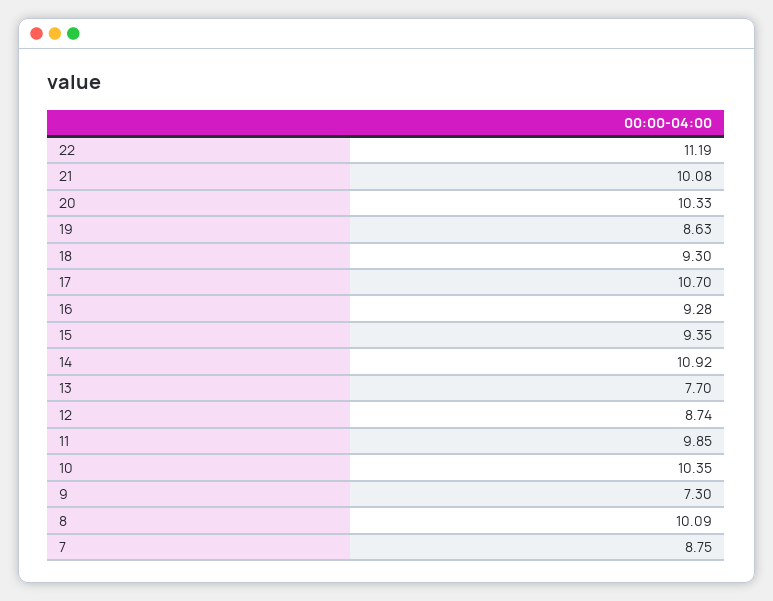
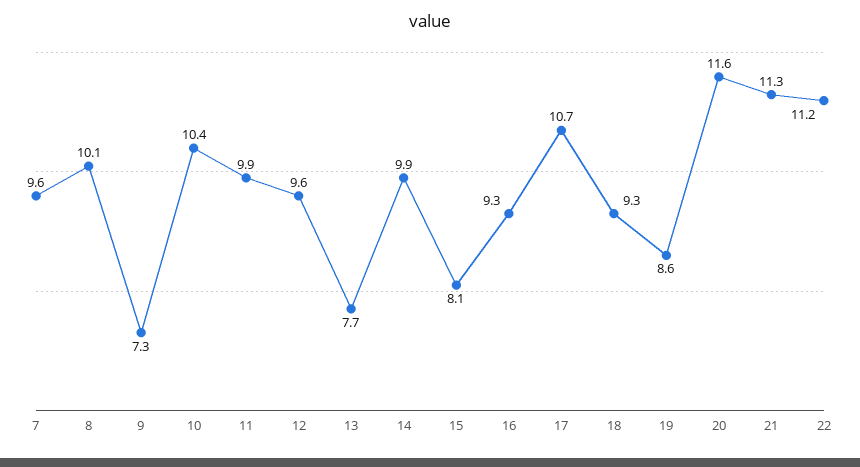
  {
    "22": 11.19,
-   "21": 10.08,
+   "21": 11.3,
-   "20": 10.33,
+   "20": 11.6,
    "19": 8.63,
    "18": 9.3,
    "17": 10.7,
    "16": 9.28,
-   "15": 9.35,
+   "15": 8.1,
-   "14": 10.92,
+   "14": 9.9,
    "13": 7.7,
-   "12": 8.74,
+   "12": 9.6,
    "11": 9.85,
    "10": 10.35,
    "9": 7.3,
    "8": 10.09,
-   "7": 8.75
+   "7": 9.6
  }

